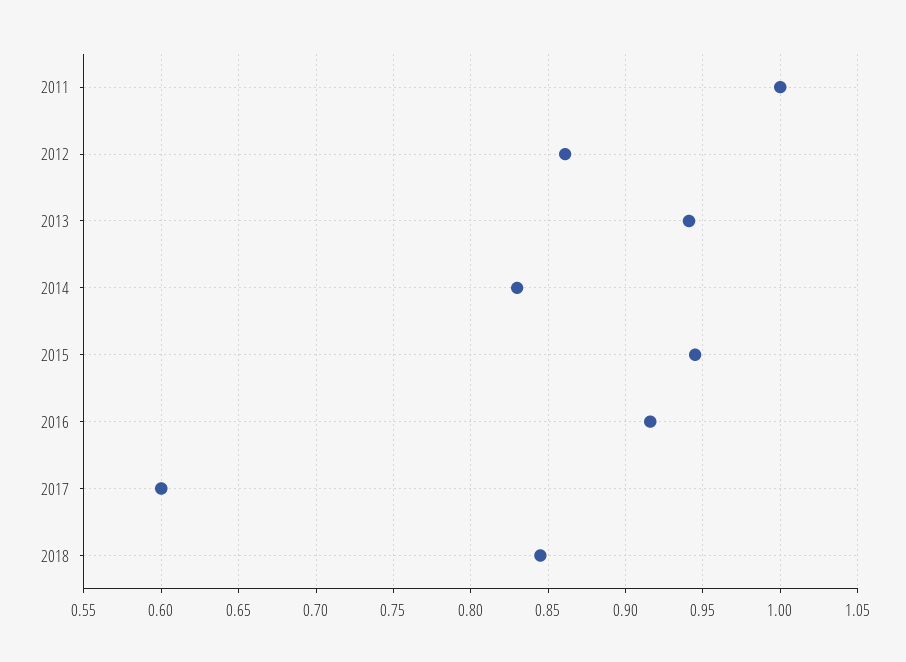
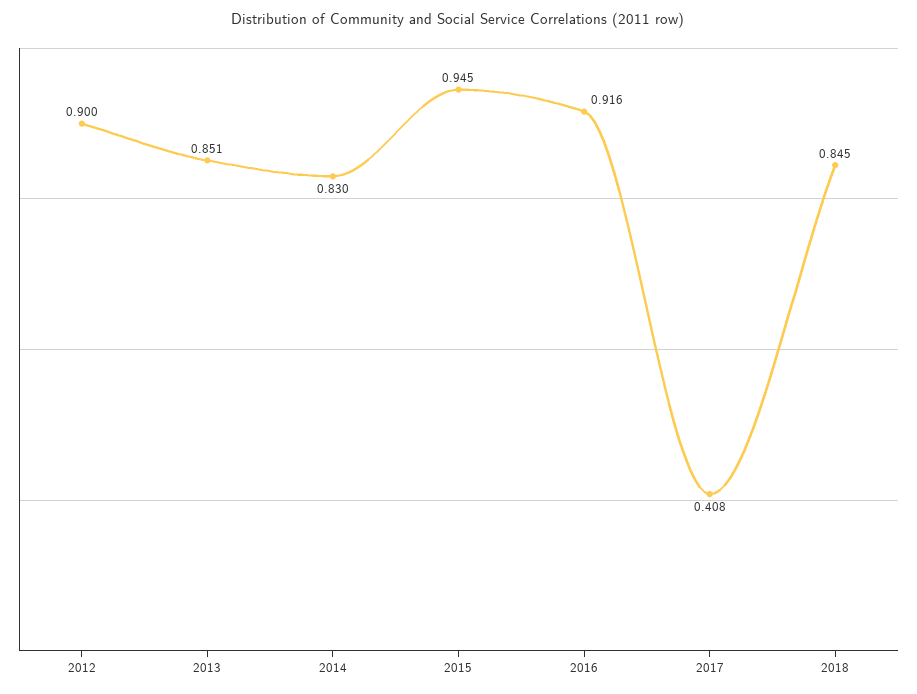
  {
-   "2011": 1,
-   "2012": 0.86,
+   "2012": 0.9,
-   "2013": 0.94,
+   "2013": 0.851,
    "2014": 0.83,
    "2015": 0.945,
    "2016": 0.916,
-   "2017": 0.6,
+   "2017": 0.408,
    "2018": 0.845
  }

